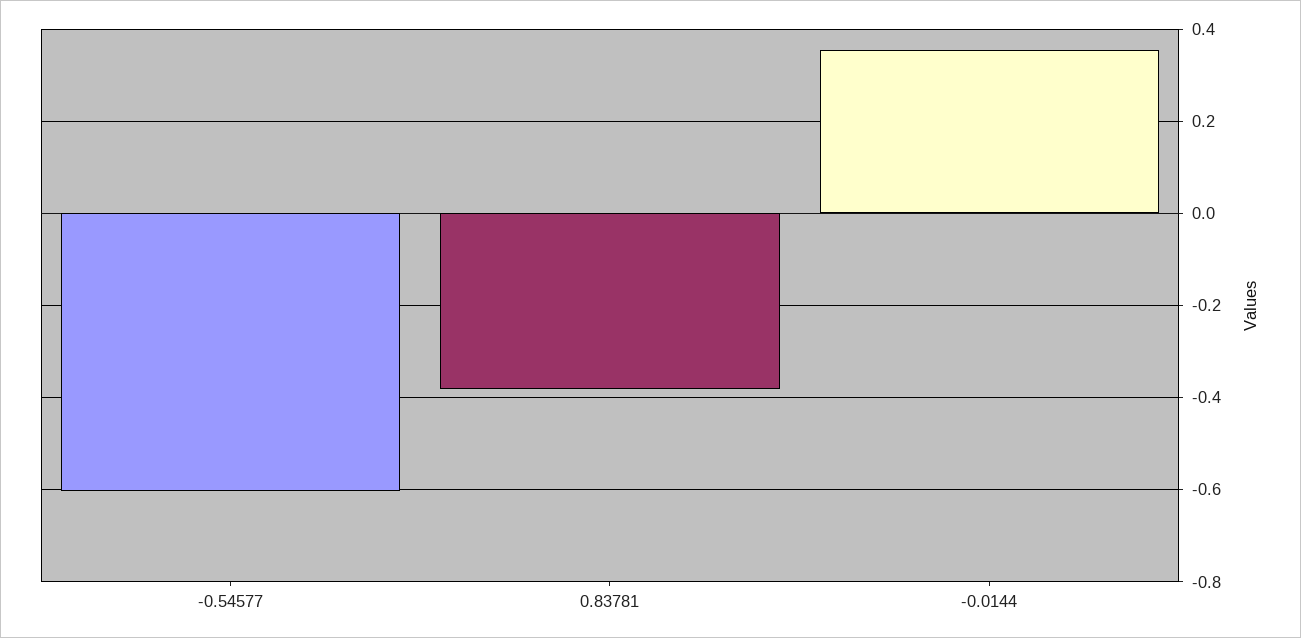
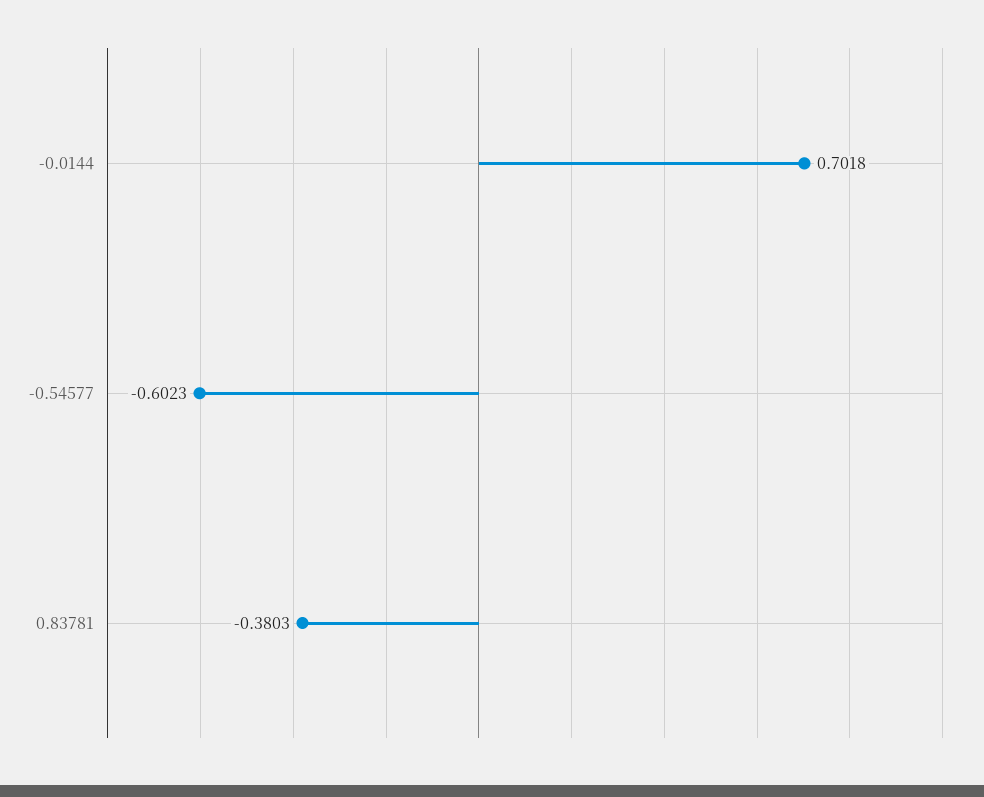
  {
    "-0.54577": -0.6023,
    "0.83781": -0.3803,
-   "-0.0144": 0.36
+   "-0.0144": 0.7018
  }

